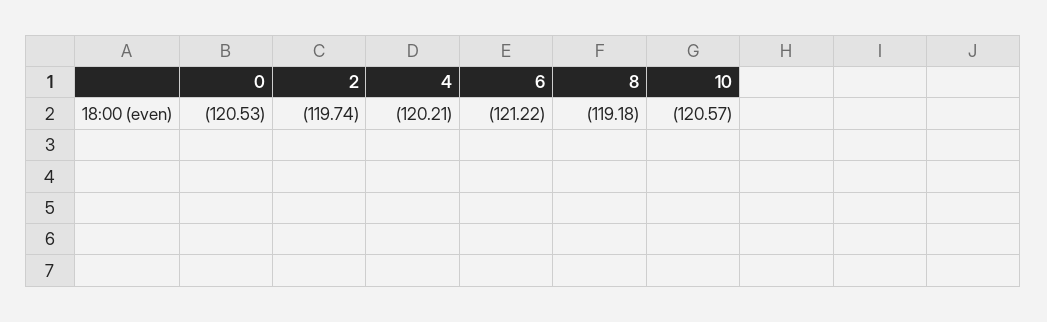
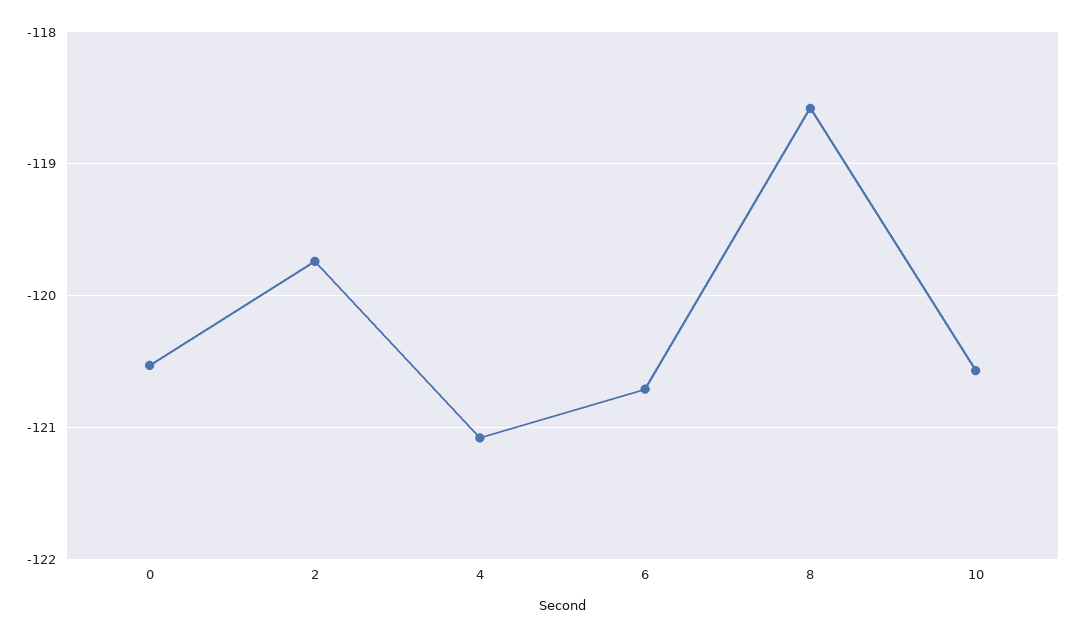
  {
    "0": -120.53,
    "2": -119.74,
-   "4": -120.21,
+   "4": -121.1,
-   "6": -121.22,
+   "6": -120.7,
-   "8": -119.18,
+   "8": -118.6,
    "10": -120.57
  }

